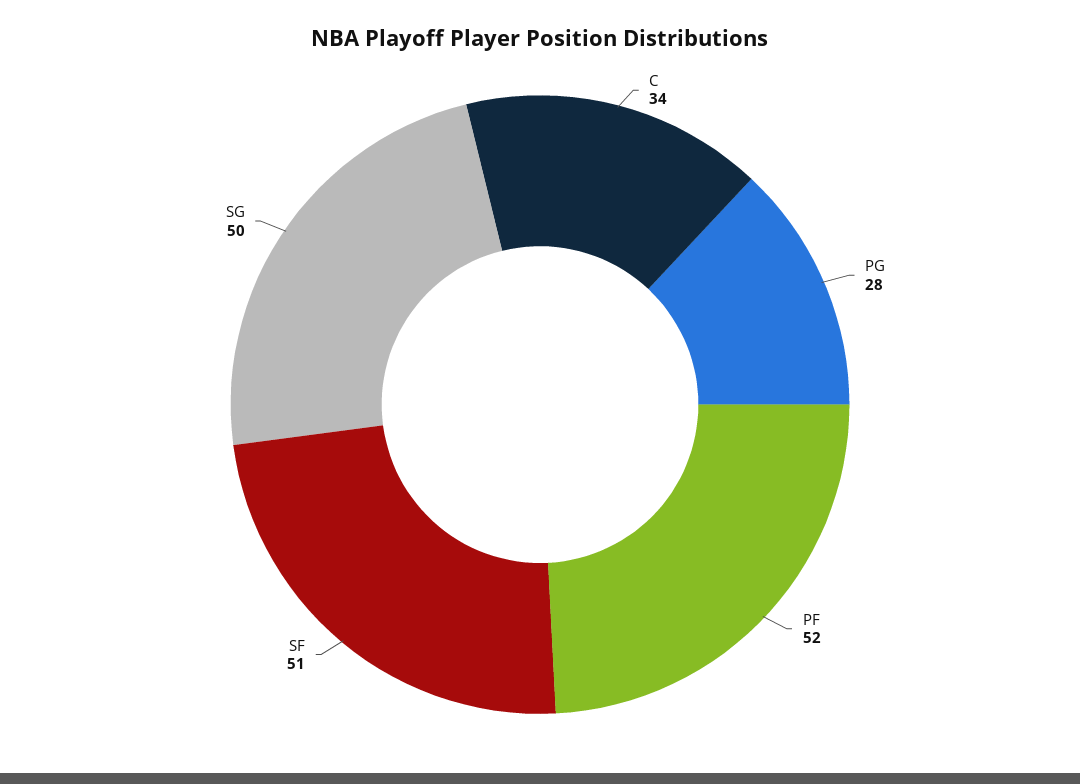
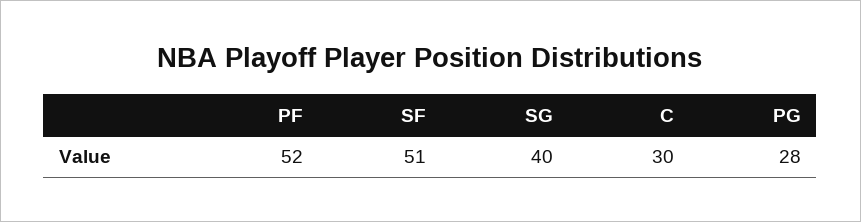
  {
-   "C": 34,
+   "C": 30,
    "PG": 28,
    "PF": 52,
    "SF": 51,
-   "SG": 50
+   "SG": 40
  }

